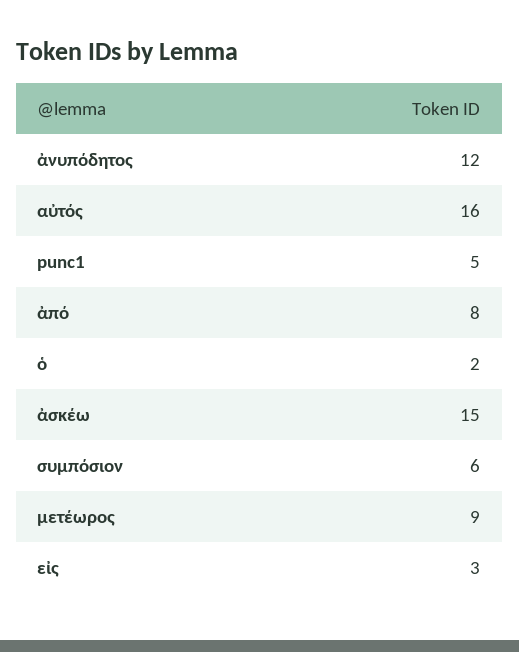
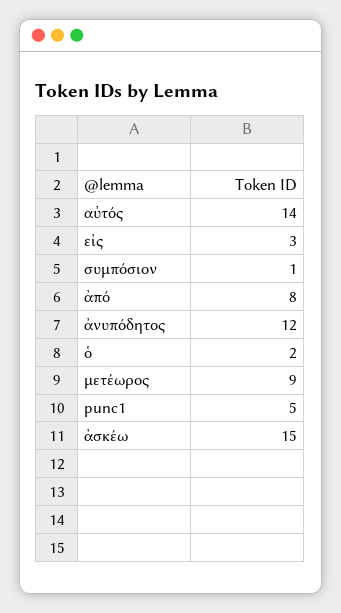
  {
    "ἀνυπόδητος": 12,
-   "αὐτός": 16,
+   "αὐτός": 14,
    "punc1": 5,
    "ἀπό": 8,
    "ὁ": 2,
    "ἀσκέω": 15,
-   "συμπόσιον": 6,
+   "συμπόσιον": 1,
    "μετέωρος": 9,
    "εἰς": 3
  }

